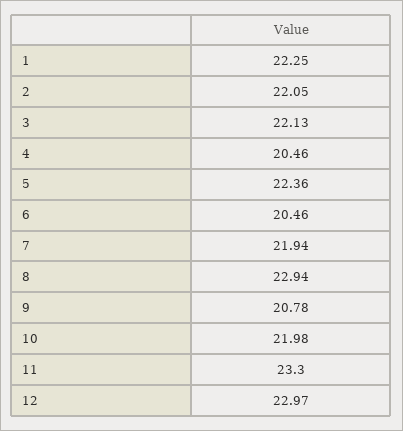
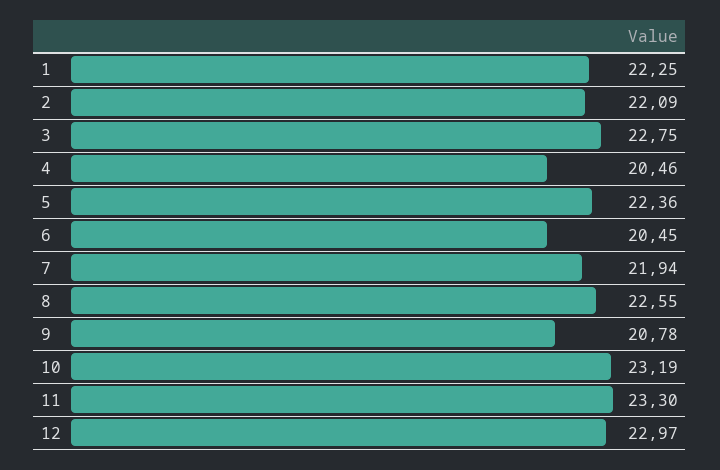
  {
    "1": 22.25,
-   "2": 22.05,
+   "2": 22.09,
-   "3": 22.13,
+   "3": 22.75,
    "4": 20.46,
    "5": 22.36,
-   "6": 20.46,
+   "6": 20.45,
    "7": 21.94,
-   "8": 22.94,
+   "8": 22.55,
    "9": 20.78,
-   "10": 21.98,
+   "10": 23.19,
    "11": 23.3,
    "12": 22.97
  }

